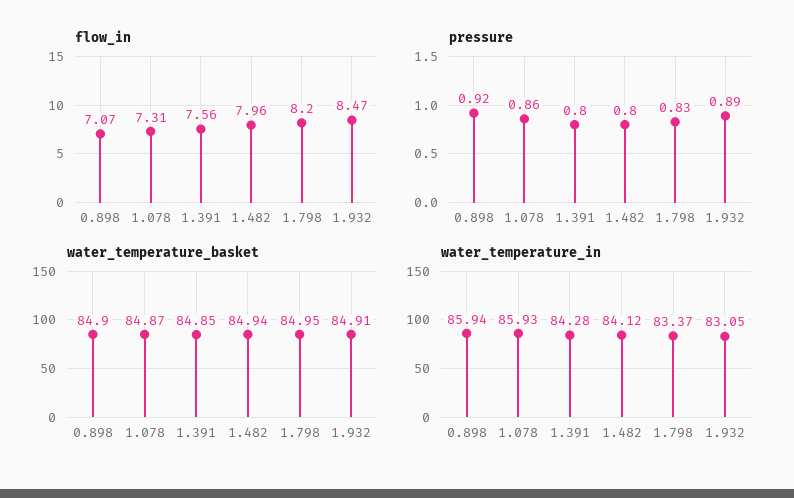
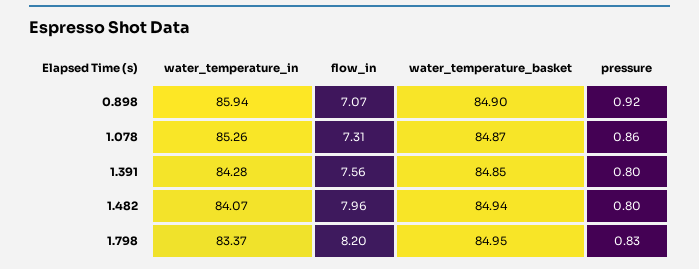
  {
    "flow_in": {
      "0.898": 7.07,
      "1.078": 7.31,
      "1.391": 7.56,
      "1.482": 7.96,
-     "1.798": 8.2,
+     "1.798": 8.2
-     "1.932": 8.47
    },
    "pressure": {
      "0.898": 0.92,
      "1.078": 0.86,
      "1.391": 0.8,
      "1.482": 0.8,
-     "1.798": 0.83,
+     "1.798": 0.83
-     "1.932": 0.89
    },
    "water_temperature_basket": {
      "0.898": 84.9,
      "1.078": 84.87,
      "1.391": 84.85,
      "1.482": 84.94,
-     "1.798": 84.95,
+     "1.798": 84.95
-     "1.932": 84.91
    },
    "water_temperature_in": {
      "0.898": 85.94,
-     "1.078": 85.93,
+     "1.078": 85.26,
      "1.391": 84.28,
-     "1.482": 84.12,
+     "1.482": 84.07,
-     "1.798": 83.37,
+     "1.798": 83.37
-     "1.932": 83.05
    }
  }

